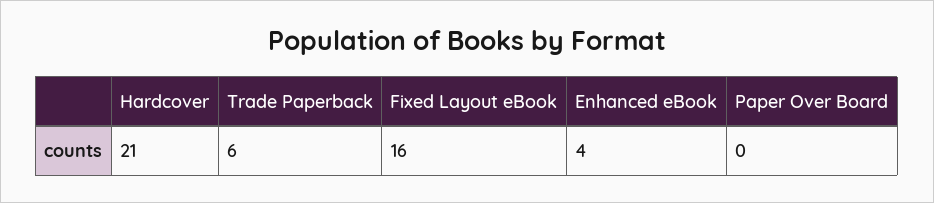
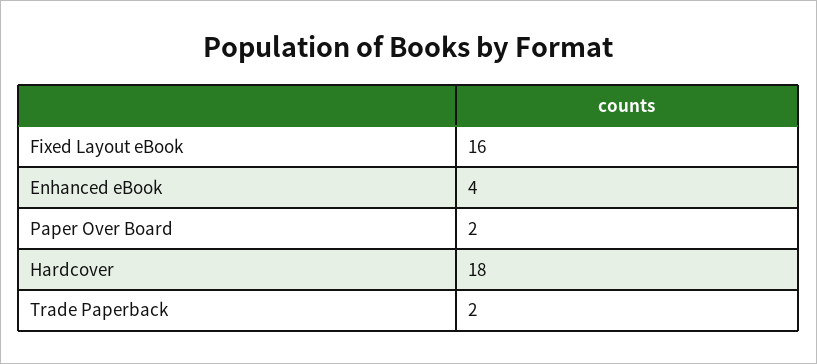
  {
-   "Hardcover": 21,
+   "Hardcover": 18,
-   "Trade Paperback": 6,
+   "Trade Paperback": 2,
    "Fixed Layout eBook": 16,
    "Enhanced eBook": 4,
-   "Paper Over Board": 0
+   "Paper Over Board": 2
  }

